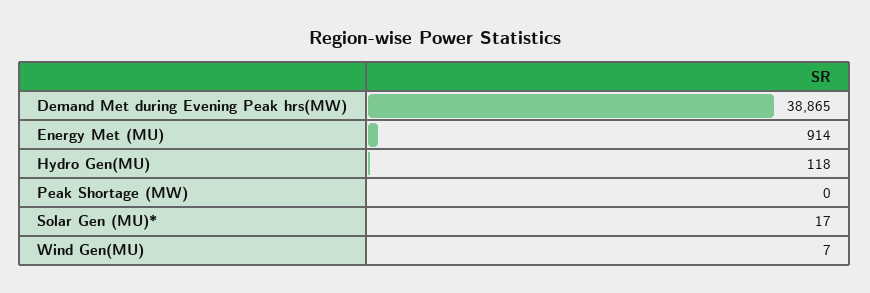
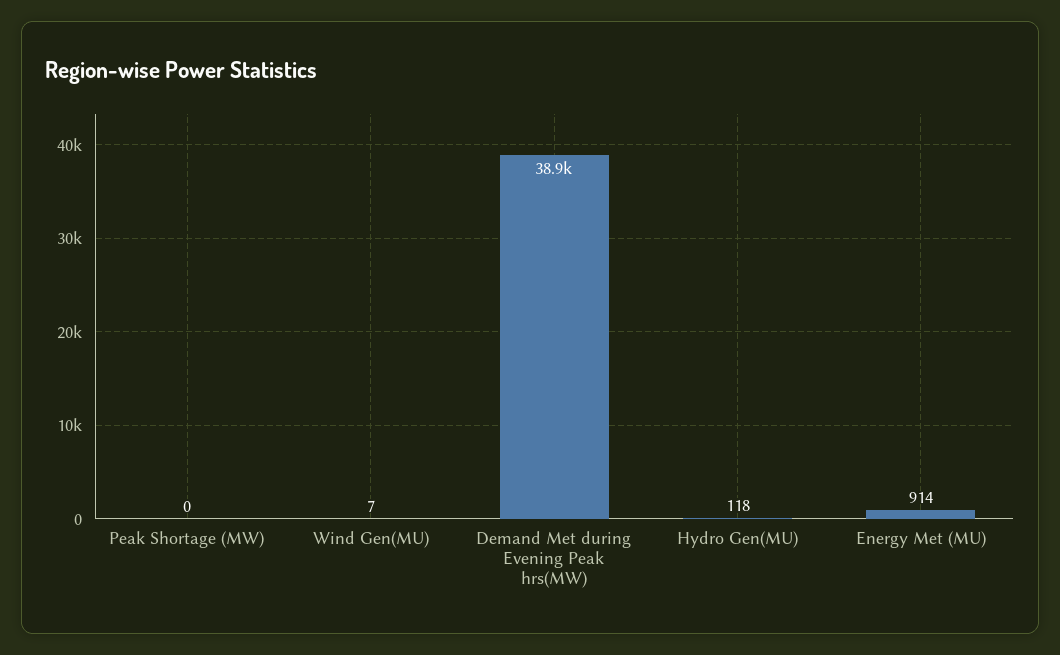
  {
    "Demand Met during Evening Peak hrs(MW)": 38865,
    "Energy Met (MU)": 914,
    "Hydro Gen(MU)": 118,
    "Peak Shortage (MW)": 0,
-   "Solar Gen (MU)*": 17,
    "Wind Gen(MU)": 7
  }

